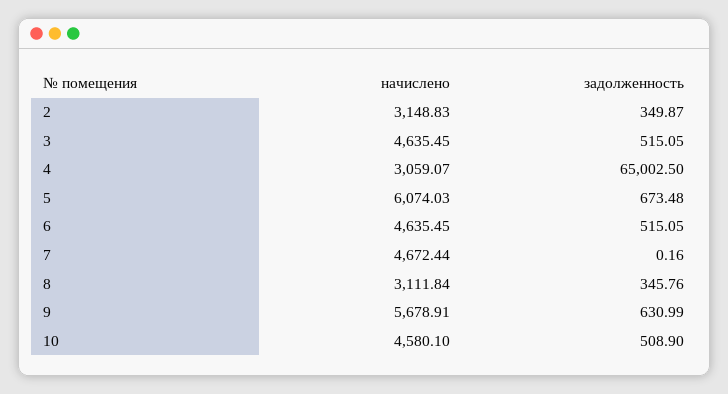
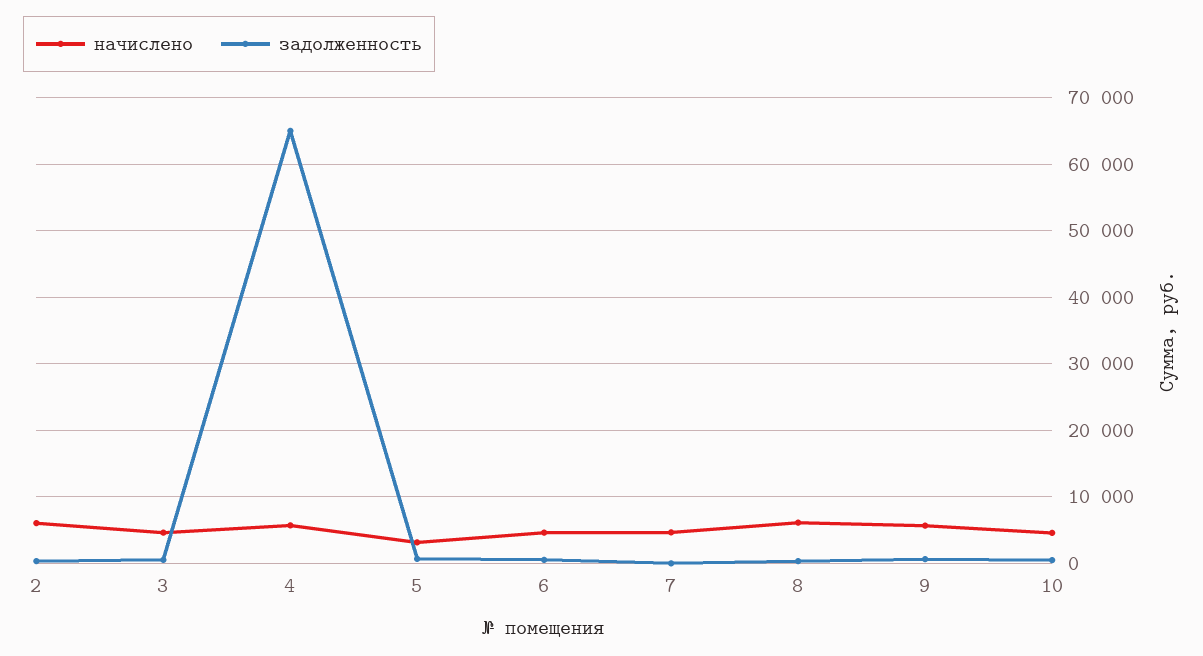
  {
    "начислено": {
-     "2": 3148.83,
+     "2": 6000,
      "3": 4635.45,
-     "4": 3059.07,
+     "4": 6000,
-     "5": 6074.03,
+     "5": 3000,
      "6": 4635.45,
      "7": 4672.44,
-     "8": 3111.84,
+     "8": 6000,
      "9": 5678.91,
      "10": 4580.1
    },
    "задолженность": {
      "2": 349.87,
      "3": 515.05,
      "4": 65002.5,
      "5": 673.48,
      "6": 515.05,
      "7": 0.16,
      "8": 345.76,
      "9": 630.99,
      "10": 508.9
    }
  }

